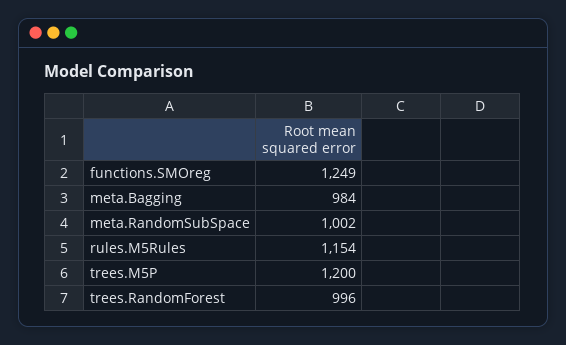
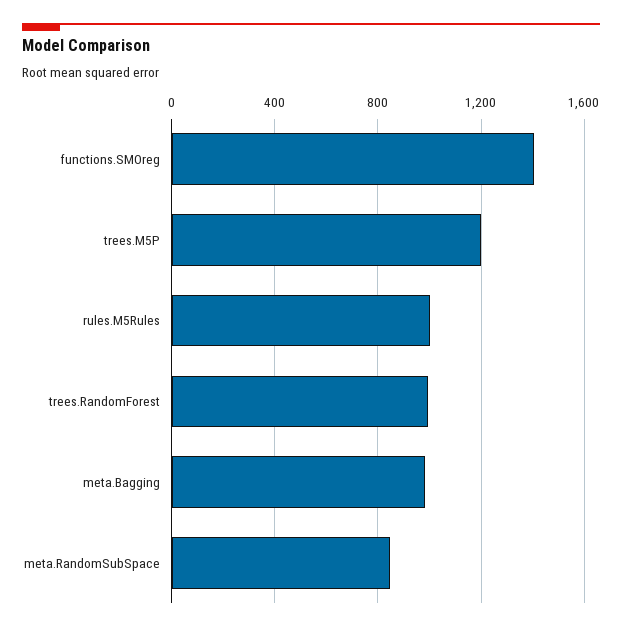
  {
-   "functions.SMOreg": 1249,
+   "functions.SMOreg": 1400,
    "meta.Bagging": 984,
-   "meta.RandomSubSpace": 1002,
+   "meta.RandomSubSpace": 850,
-   "rules.M5Rules": 1154,
+   "rules.M5Rules": 1000,
    "trees.M5P": 1200,
    "trees.RandomForest": 996
  }

